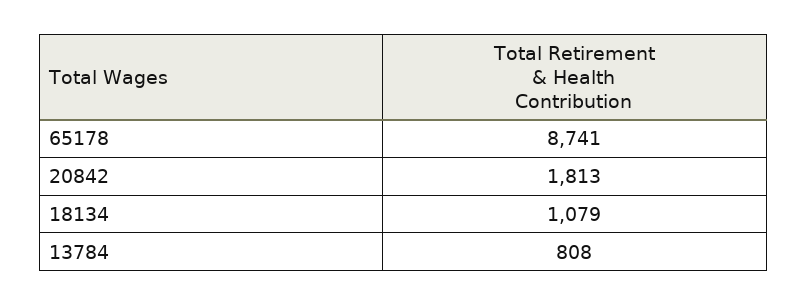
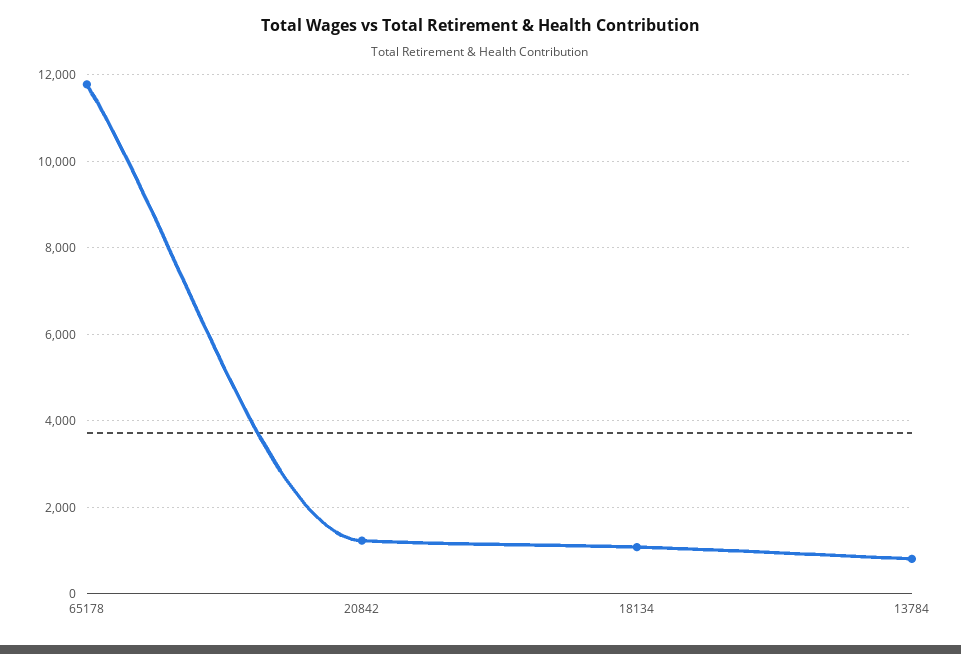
  {
-   "65178": 8741,
+   "65178": 11800,
-   "20842": 1813,
+   "20842": 1200,
    "18134": 1079,
    "13784": 808
  }

